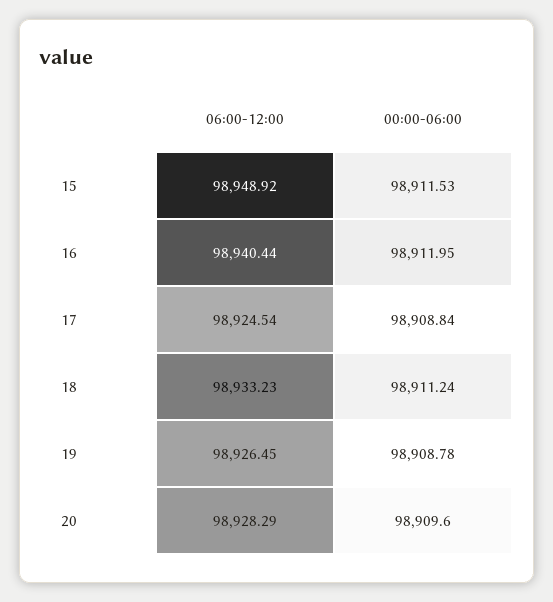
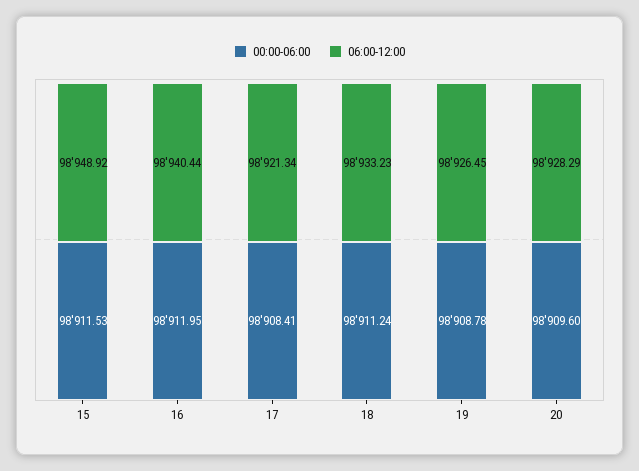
  {
    "06:00-12:00": {
      "15": 98948.92,
      "16": 98940.44,
-     "17": 98924.54,
+     "17": 98921.34,
      "18": 98933.23,
      "19": 98926.45,
      "20": 98928.29
    },
    "00:00-06:00": {
      "15": 98911.53,
      "16": 98911.95,
-     "17": 98908.84,
+     "17": 98908.41,
      "18": 98911.24,
      "19": 98908.78,
      "20": 98909.6
    }
  }

